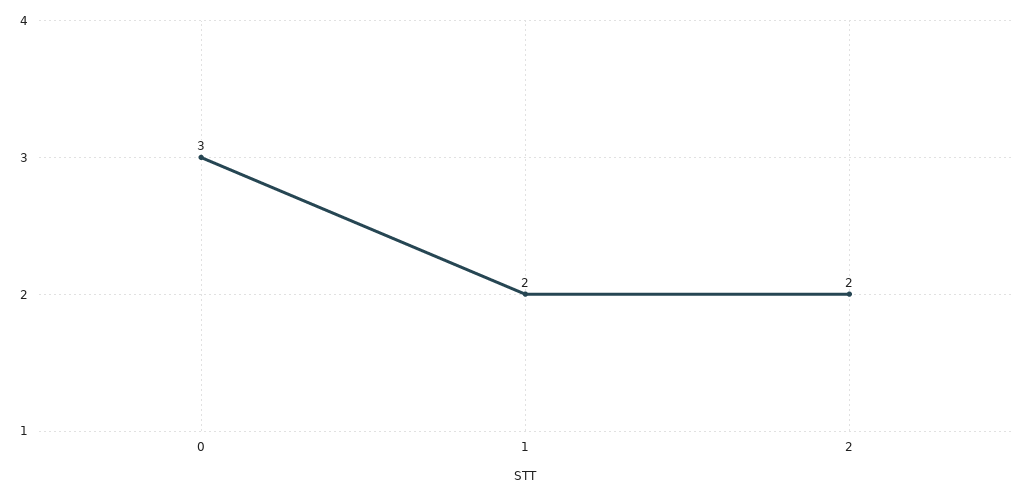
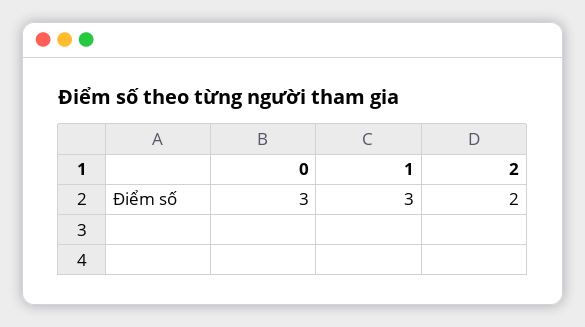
  {
    "0": 3,
-   "1": 2,
+   "1": 3,
    "2": 2
  }

